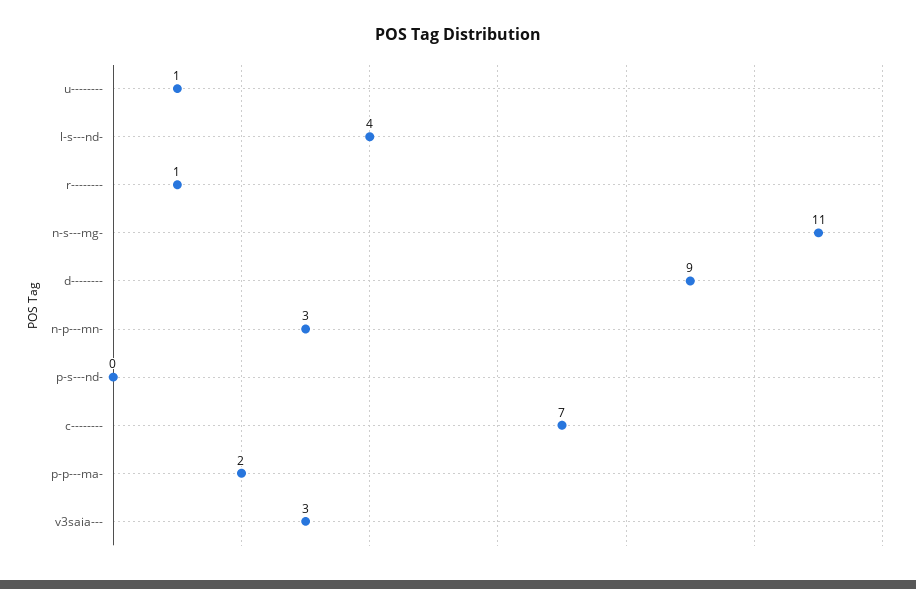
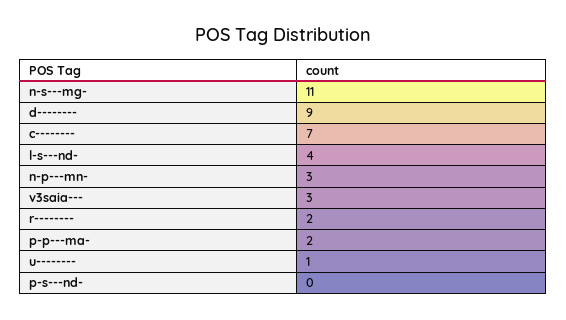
  {
    "u--------": 1,
    "l-s---nd-": 4,
-   "r--------": 1,
+   "r--------": 2,
    "n-s---mg-": 11,
    "d--------": 9,
    "n-p---mn-": 3,
    "p-s---nd-": 0,
    "c--------": 7,
    "p-p---ma-": 2,
    "v3saia---": 3
  }

